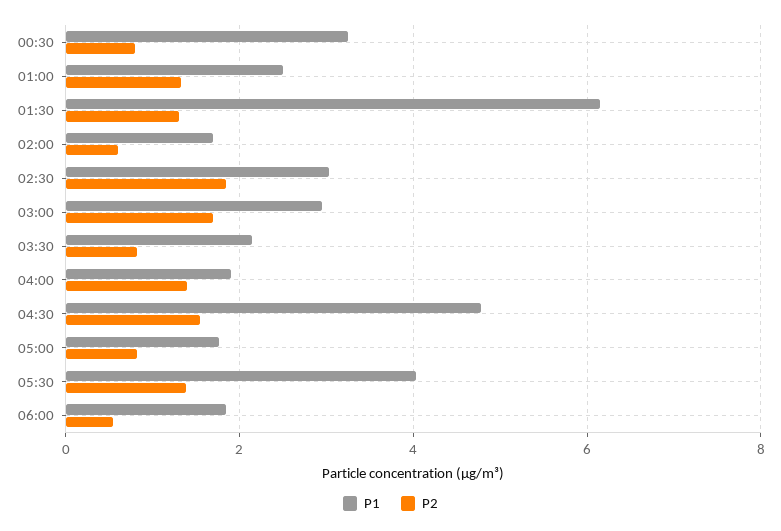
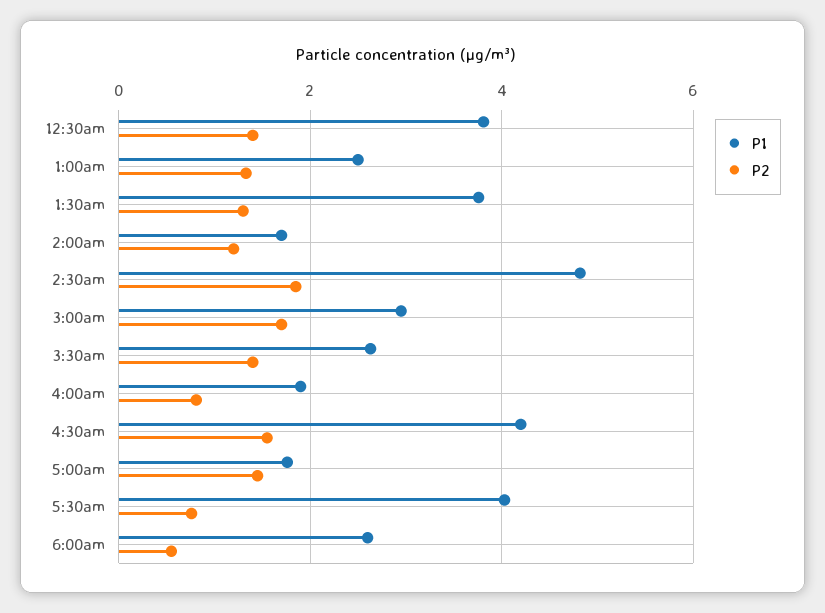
  {
    "P1": {
-     "00:30": 3.2,
+     "00:30": 3.8,
      "01:00": 2.6,
-     "01:30": 6.2,
+     "01:30": 3.8,
      "02:00": 1.8,
-     "02:30": 3,
+     "02:30": 4.8,
      "03:00": 3,
-     "03:30": 2.2,
+     "03:30": 2.6,
      "04:00": 2,
-     "04:30": 4.8,
+     "04:30": 4.2,
      "05:00": 1.8,
      "05:30": 4,
-     "06:00": 1.8
+     "06:00": 2.6
    },
    "P2": {
-     "00:30": 0.8,
+     "00:30": 1.4,
      "01:00": 1.4,
      "01:30": 1.4,
-     "02:00": 0.6,
+     "02:00": 1.2,
      "02:30": 1.8,
      "03:00": 1.8,
-     "03:30": 0.8,
+     "03:30": 1.4,
-     "04:00": 1.4,
+     "04:00": 0.8,
      "04:30": 1.6,
-     "05:00": 0.8,
+     "05:00": 1.4,
-     "05:30": 1.4,
+     "05:30": 0.8,
      "06:00": 0.6
    }
  }

